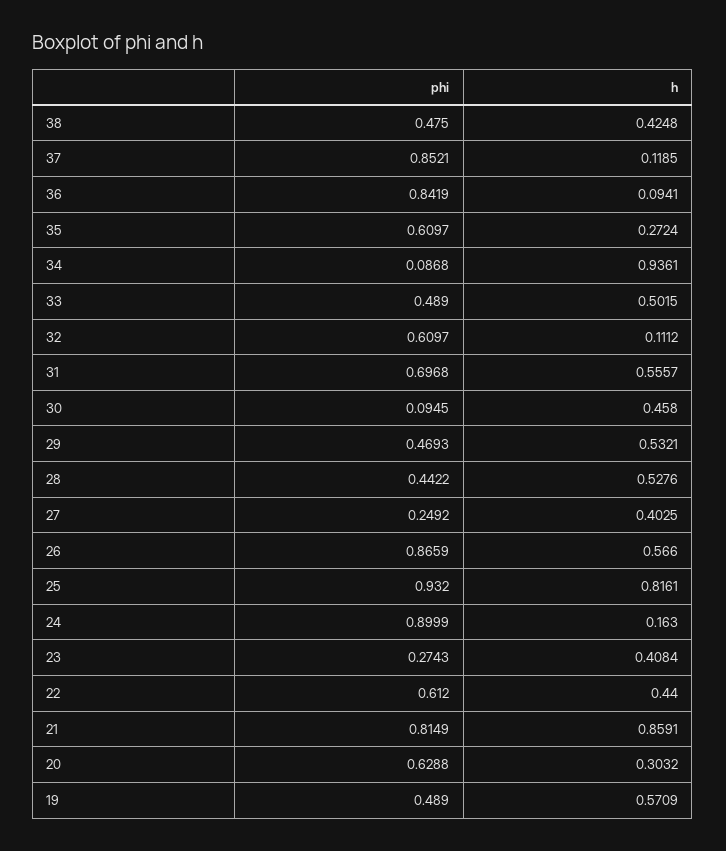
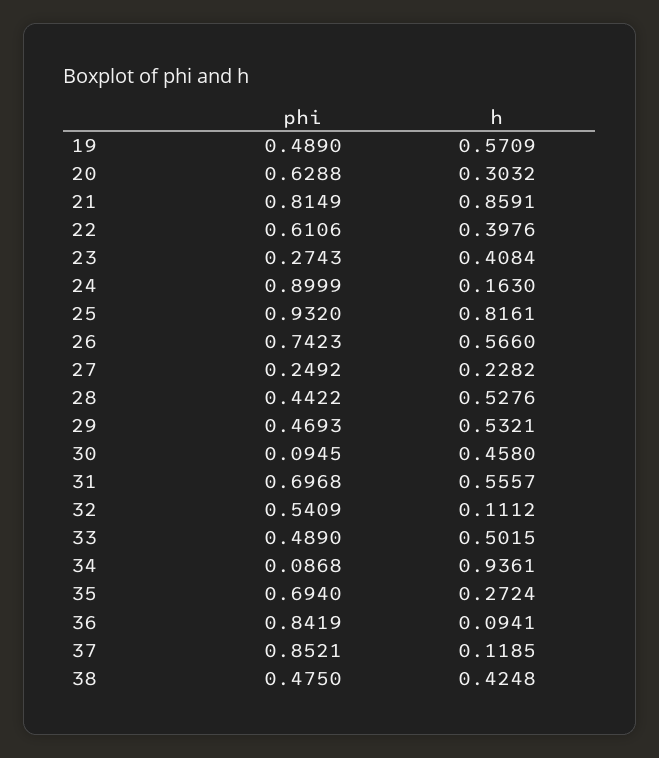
  {
    "phi": {
      "38": 0.475,
      "37": 0.8521,
      "36": 0.8419,
-     "35": 0.6097,
+     "35": 0.694,
      "34": 0.0868,
      "33": 0.489,
-     "32": 0.6097,
+     "32": 0.5409,
      "31": 0.6968,
      "30": 0.0945,
      "29": 0.4693,
      "28": 0.4422,
      "27": 0.2492,
-     "26": 0.8659,
+     "26": 0.7423,
      "25": 0.932,
      "24": 0.8999,
      "23": 0.2743,
-     "22": 0.612,
+     "22": 0.6106,
      "21": 0.8149,
      "20": 0.6288,
      "19": 0.489
    },
    "h": {
      "38": 0.4248,
      "37": 0.1185,
      "36": 0.0941,
      "35": 0.2724,
      "34": 0.9361,
      "33": 0.5015,
      "32": 0.1112,
      "31": 0.5557,
      "30": 0.458,
      "29": 0.5321,
      "28": 0.5276,
-     "27": 0.4025,
+     "27": 0.2282,
      "26": 0.566,
      "25": 0.8161,
      "24": 0.163,
      "23": 0.4084,
-     "22": 0.44,
+     "22": 0.3976,
      "21": 0.8591,
      "20": 0.3032,
      "19": 0.5709
    }
  }

